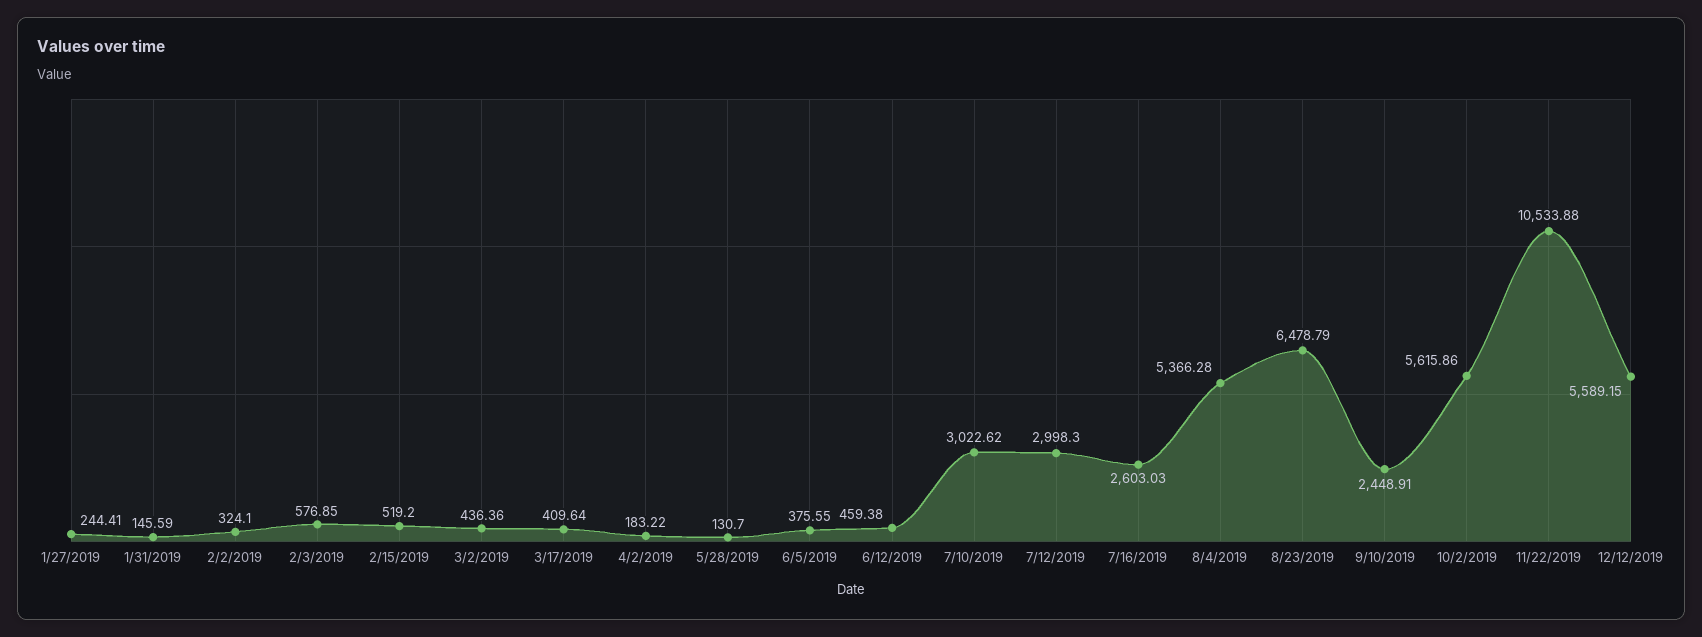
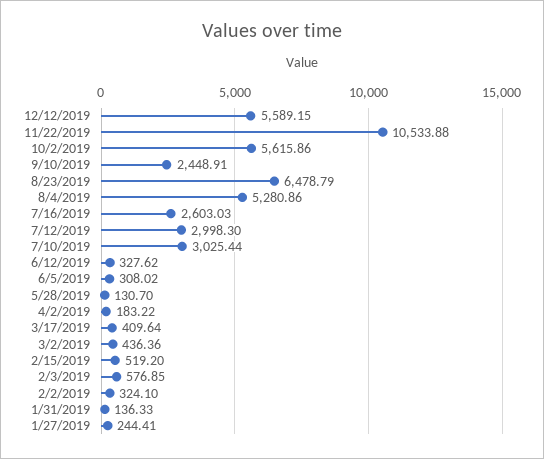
  {
    "1/27/2019": 244.41,
-   "1/31/2019": 145.59,
+   "1/31/2019": 136.33,
    "2/2/2019": 324.1,
    "2/3/2019": 576.85,
    "2/15/2019": 519.2,
    "3/2/2019": 436.36,
    "3/17/2019": 409.64,
    "4/2/2019": 183.22,
    "5/28/2019": 130.7,
-   "6/5/2019": 375.55,
+   "6/5/2019": 308.02,
-   "6/12/2019": 459.38,
+   "6/12/2019": 327.62,
-   "7/10/2019": 3022.62,
+   "7/10/2019": 3025.44,
    "7/12/2019": 2998.3,
    "7/16/2019": 2603.03,
-   "8/4/2019": 5366.28,
+   "8/4/2019": 5280.86,
    "8/23/2019": 6478.79,
    "9/10/2019": 2448.91,
    "10/2/2019": 5615.86,
    "11/22/2019": 10533.88,
    "12/12/2019": 5589.15
  }

